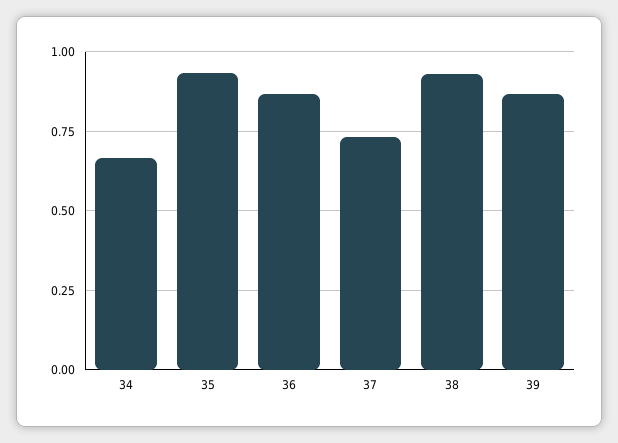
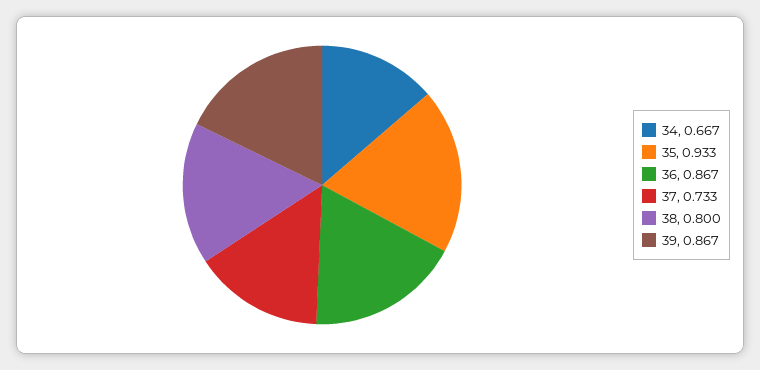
  {
    "34": 0.667,
    "35": 0.933,
    "36": 0.867,
    "37": 0.733,
-   "38": 0.925,
+   "38": 0.8,
    "39": 0.867
  }

